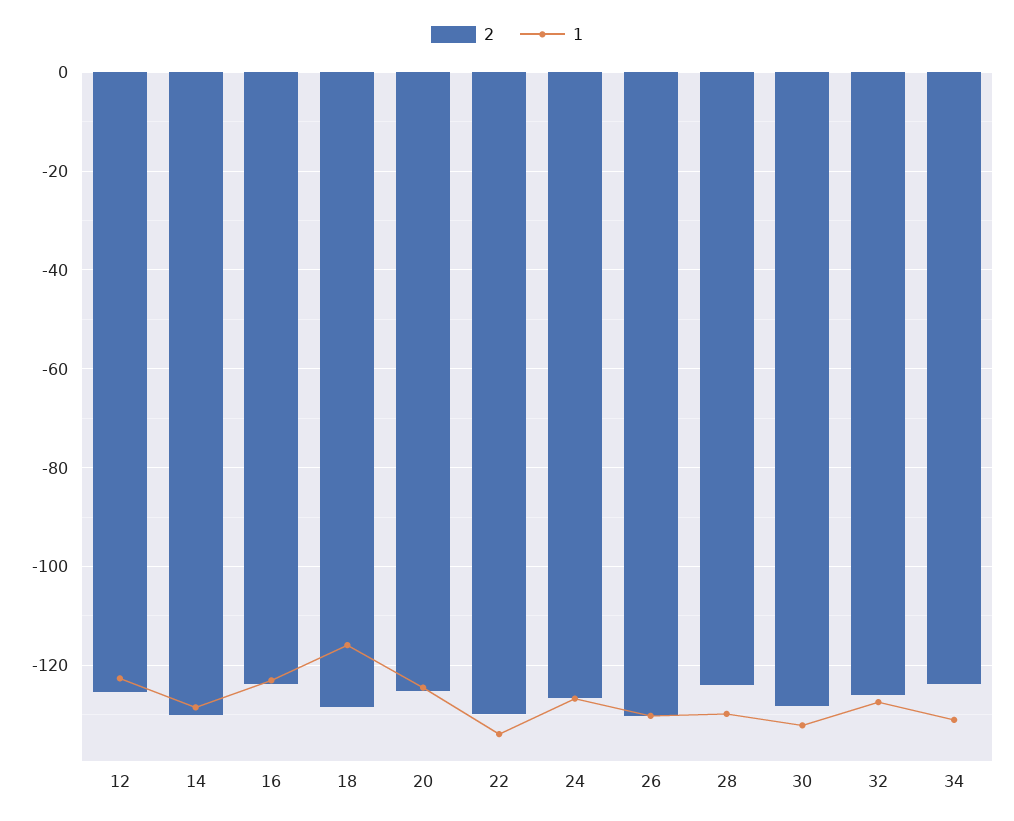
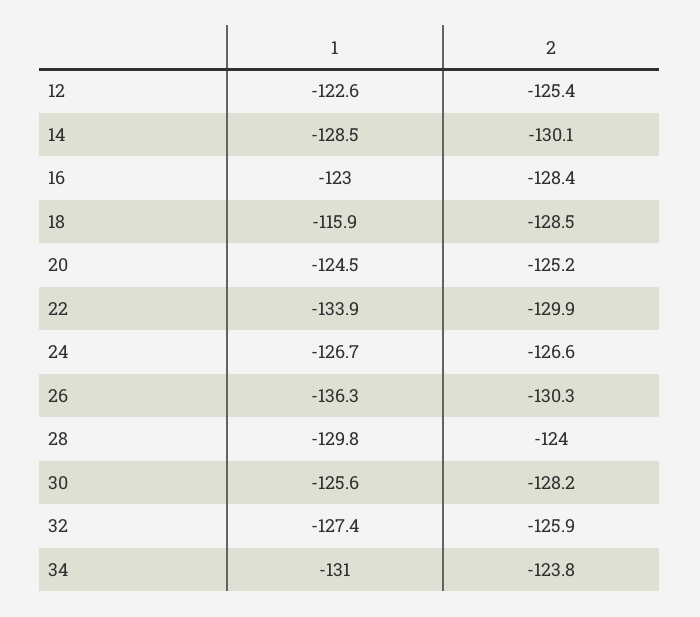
  {
    "2": {
      "12": -125.4,
      "14": -130.1,
-     "16": -124,
+     "16": -128.4,
      "18": -128.5,
      "20": -125.2,
      "22": -129.9,
      "24": -126.6,
      "26": -130.3,
      "28": -124,
      "30": -128.2,
      "32": -125.9,
      "34": -123.8
    },
    "1": {
      "12": -122.6,
      "14": -128.5,
      "16": -123,
      "18": -115.9,
      "20": -124.5,
      "22": -133.9,
      "24": -126.7,
-     "26": -130,
+     "26": -136.3,
      "28": -129.8,
-     "30": -132,
+     "30": -125.6,
      "32": -127.4,
      "34": -131
    }
  }

